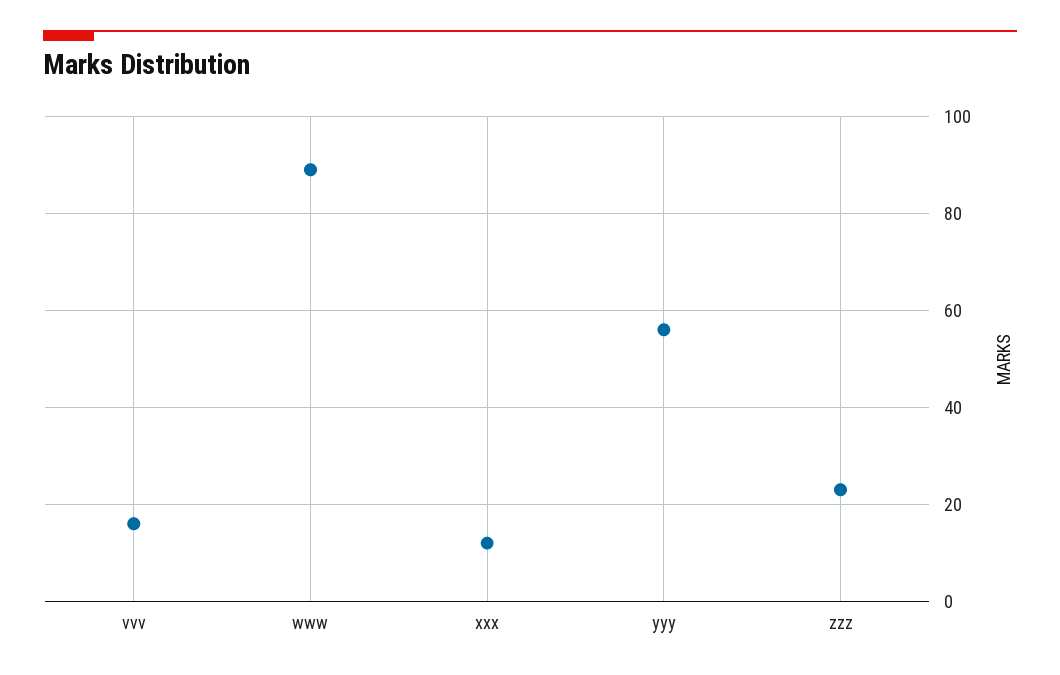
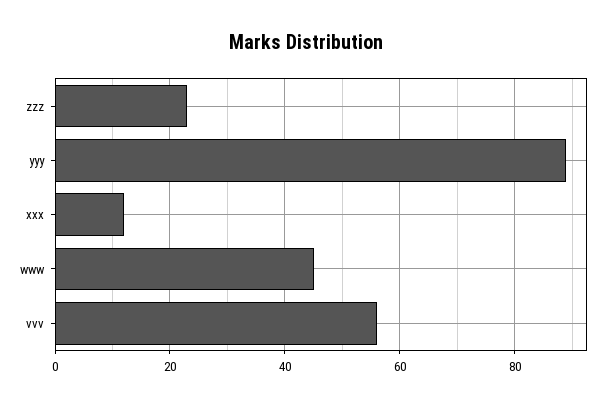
  {
-   "vvv": 15,
+   "vvv": 55,
-   "www": 90,
+   "www": 45,
    "xxx": 10,
-   "yyy": 55,
+   "yyy": 90,
    "zzz": 25
  }

